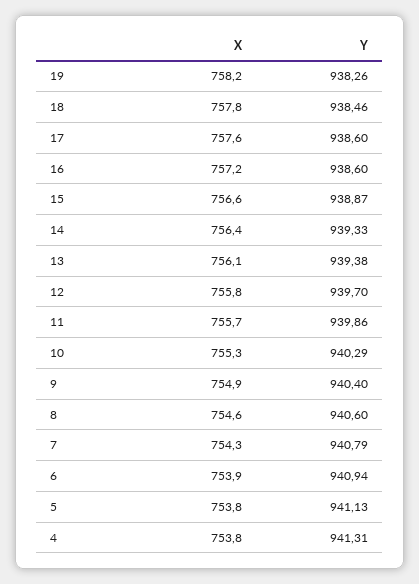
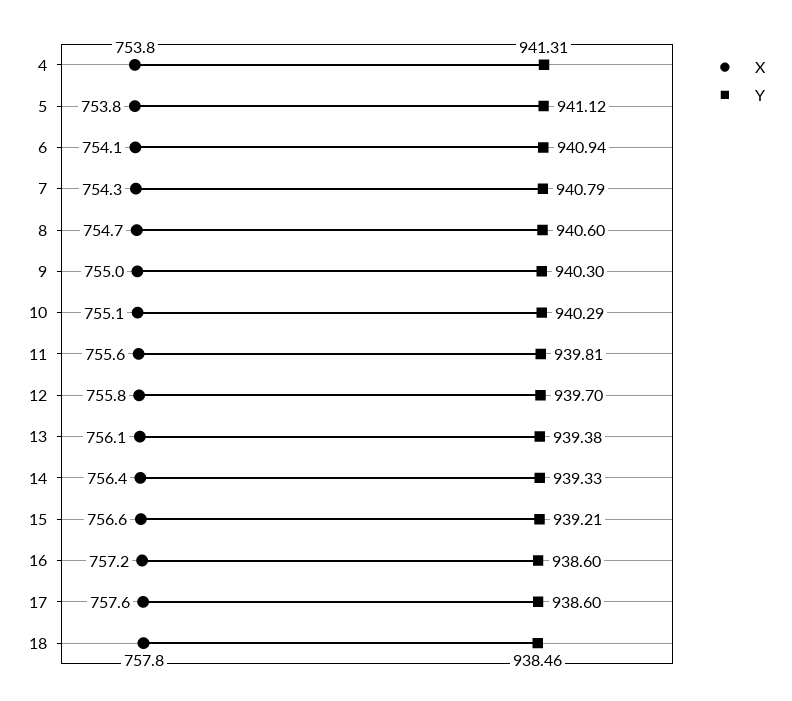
  {
    "X": {
-     "19": 758.2,
      "18": 757.8,
      "17": 757.6,
      "16": 757.2,
      "15": 756.6,
      "14": 756.4,
      "13": 756.1,
      "12": 755.8,
-     "11": 755.7,
+     "11": 755.6,
-     "10": 755.3,
+     "10": 755.1,
-     "9": 754.9,
+     "9": 755,
-     "8": 754.6,
+     "8": 754.7,
      "7": 754.3,
-     "6": 753.9,
+     "6": 754.1,
      "5": 753.8,
      "4": 753.8
    },
    "Y": {
-     "19": 938.26,
      "18": 938.46,
      "17": 938.6,
      "16": 938.6,
-     "15": 938.87,
+     "15": 939.21,
      "14": 939.33,
      "13": 939.38,
      "12": 939.7,
-     "11": 939.86,
+     "11": 939.81,
      "10": 940.29,
-     "9": 940.4,
+     "9": 940.3,
      "8": 940.6,
      "7": 940.79,
      "6": 940.94,
-     "5": 941.13,
+     "5": 941.12,
      "4": 941.31
    }
  }

